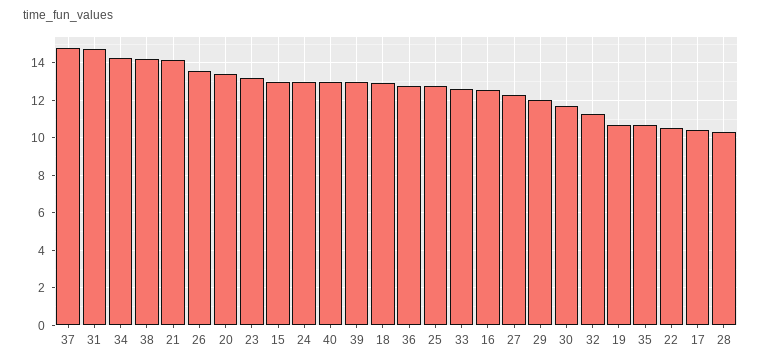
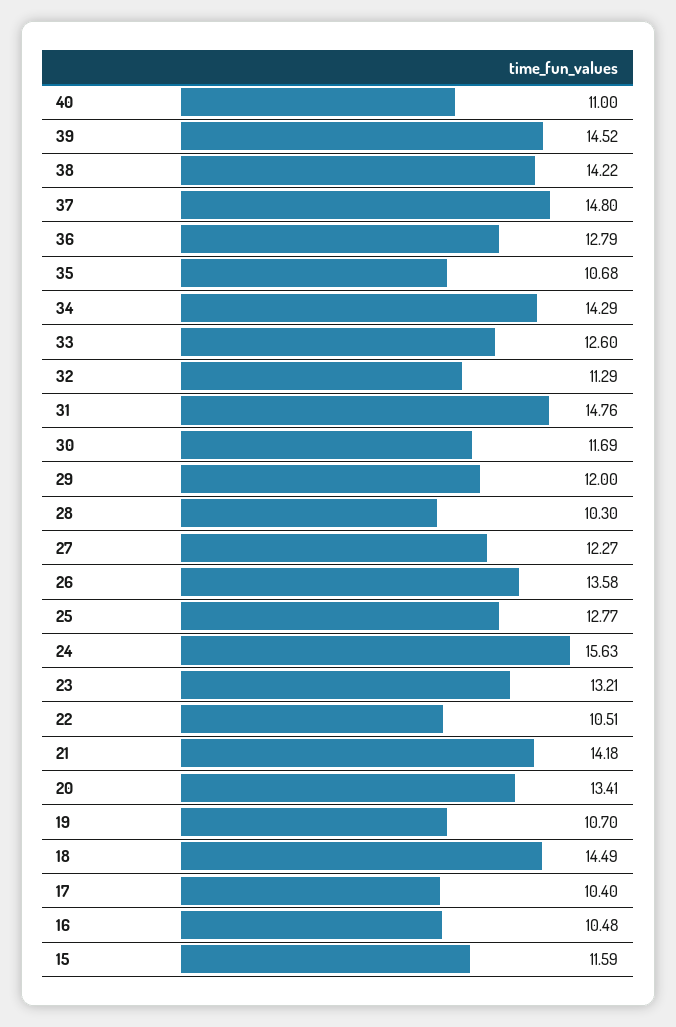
  {
    "37": 14.8,
    "31": 14.76,
    "34": 14.29,
    "38": 14.22,
    "21": 14.18,
    "26": 13.58,
    "20": 13.41,
    "23": 13.21,
-   "15": 13,
+   "15": 11.59,
-   "24": 13,
+   "24": 15.63,
-   "40": 13,
+   "40": 11,
-   "39": 13,
+   "39": 14.52,
-   "18": 13,
+   "18": 14.49,
    "36": 12.79,
    "25": 12.77,
    "33": 12.6,
-   "16": 12.5,
+   "16": 10.48,
    "27": 12.27,
    "29": 12,
    "30": 11.69,
    "32": 11.29,
    "19": 10.7,
    "35": 10.68,
    "22": 10.51,
    "17": 10.4,
    "28": 10.3
  }

